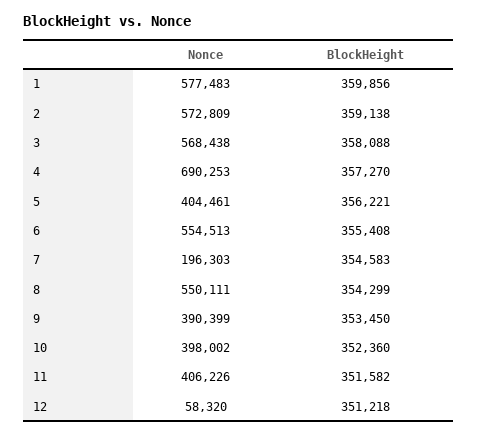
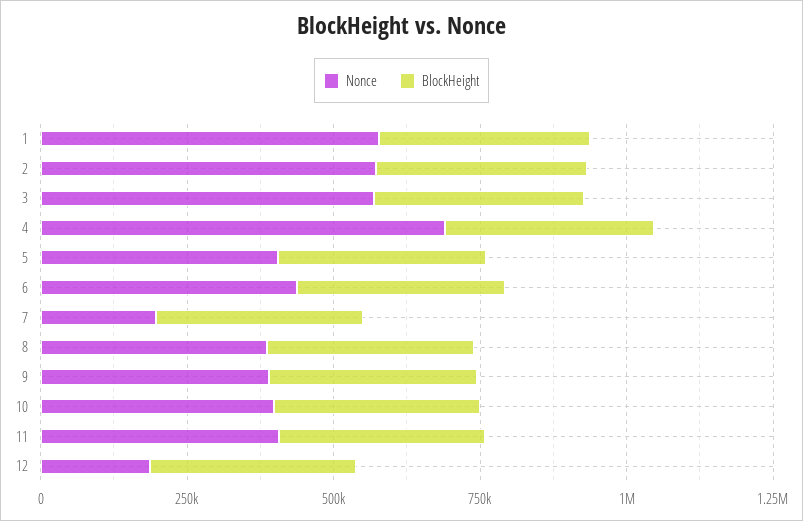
  {
    "Nonce": {
      "1": 577483,
      "2": 572809,
      "3": 568438,
      "4": 690253,
      "5": 404461,
-     "6": 554513,
+     "6": 450000,
      "7": 196303,
-     "8": 550111,
+     "8": 400000,
      "9": 390399,
      "10": 398002,
      "11": 406226,
-     "12": 58320
+     "12": 200000
    },
    "BlockHeight": {
      "1": 359856,
      "2": 359138,
      "3": 358088,
      "4": 357270,
      "5": 356221,
      "6": 355408,
      "7": 354583,
      "8": 354299,
      "9": 353450,
      "10": 352360,
      "11": 351582,
      "12": 351218
    }
  }

